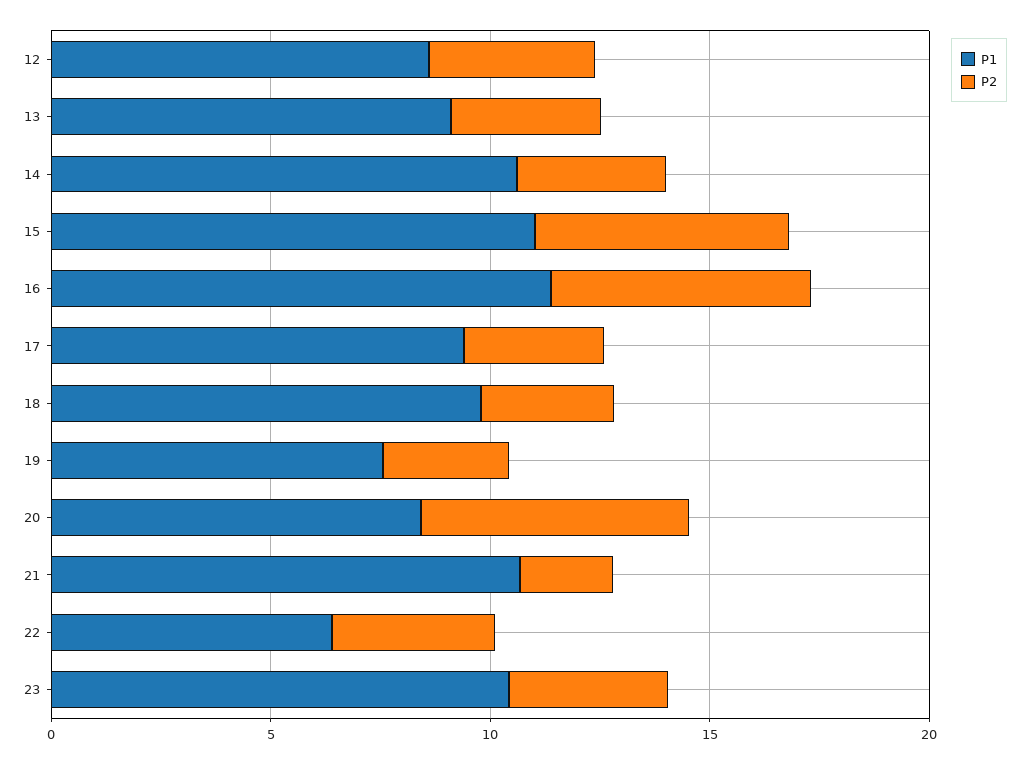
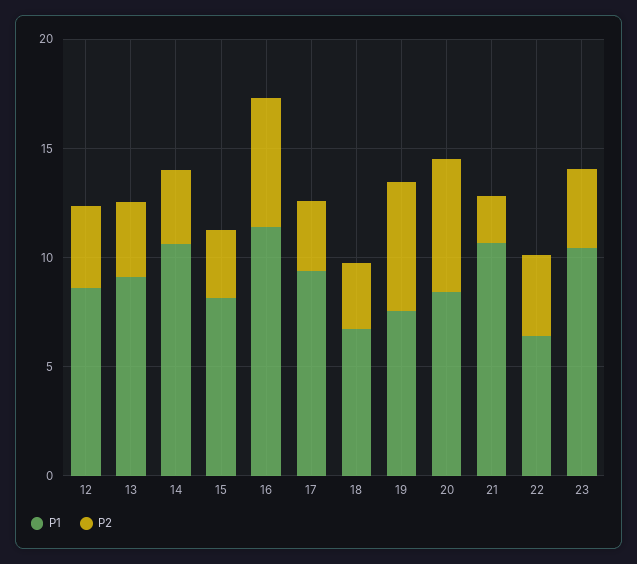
  {
    "P1": {
      "12": 9,
      "13": 9,
      "14": 11,
-     "15": 11,
+     "15": 8,
      "16": 11,
      "17": 9,
-     "18": 10,
+     "18": 7,
      "19": 8,
      "20": 8,
      "21": 11,
      "22": 6,
      "23": 10
    },
    "P2": {
      "12": 4,
      "13": 3,
      "14": 3,
-     "15": 6,
+     "15": 3,
      "16": 6,
      "17": 3,
      "18": 3,
-     "19": 3,
+     "19": 6,
      "20": 6,
      "21": 2,
      "22": 4,
      "23": 4
    }
  }

